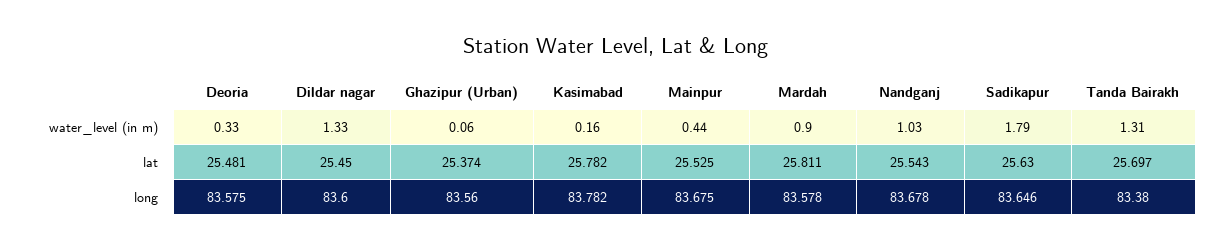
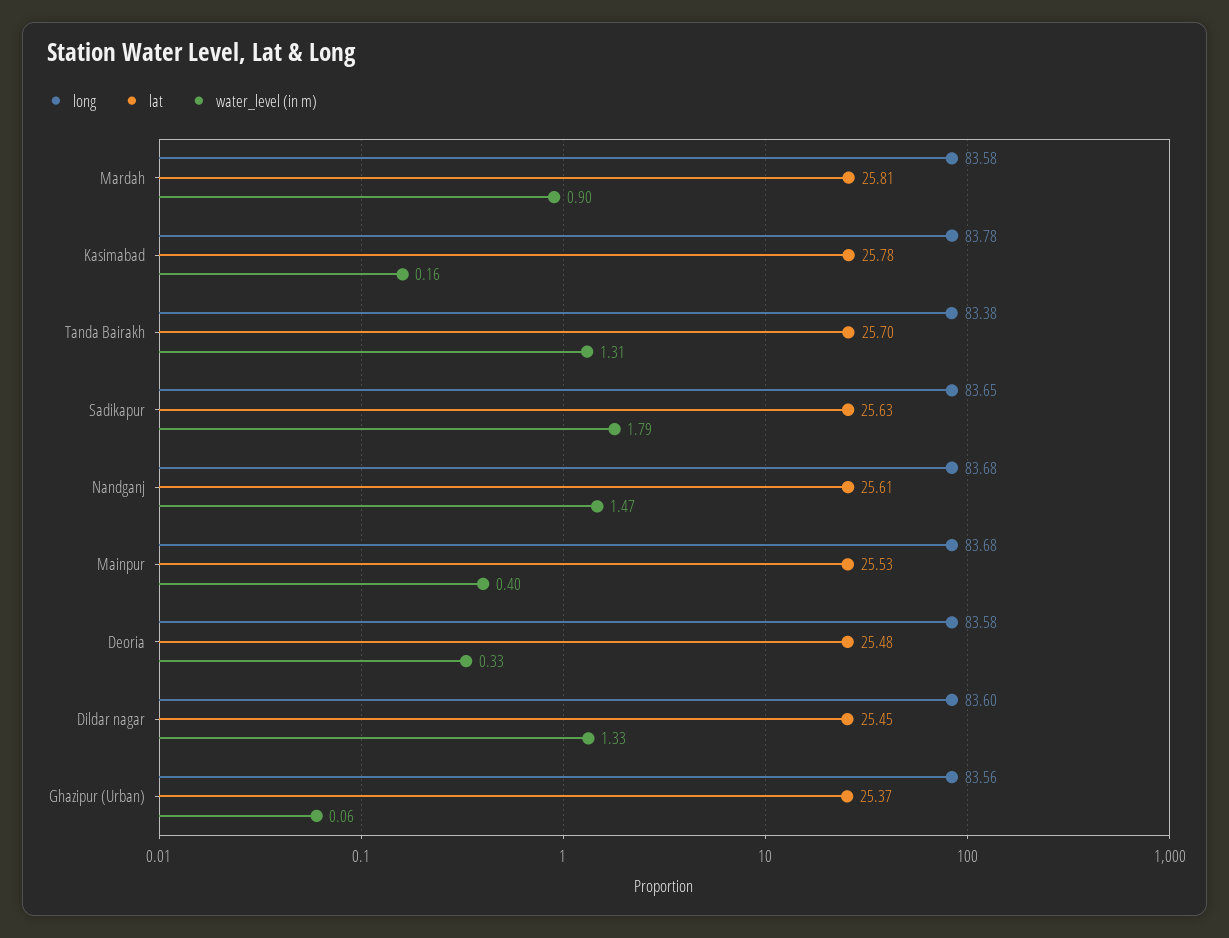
  {
    "water_level (in m)": {
      "Deoria": 0.33,
      "Dildar nagar": 1.33,
      "Ghazipur (Urban)": 0.06,
      "Kasimabad": 0.16,
-     "Mainpur": 0.44,
+     "Mainpur": 0.4,
      "Mardah": 0.9,
-     "Nandganj": 1.03,
+     "Nandganj": 1.47,
      "Sadikapur": 1.79,
      "Tanda Bairakh": 1.31
    },
    "lat": {
      "Deoria": 25.481,
      "Dildar nagar": 25.45,
      "Ghazipur (Urban)": 25.374,
      "Kasimabad": 25.782,
      "Mainpur": 25.525,
      "Mardah": 25.811,
-     "Nandganj": 25.543,
+     "Nandganj": 25.61,
      "Sadikapur": 25.63,
      "Tanda Bairakh": 25.697
    },
    "long": {
      "Deoria": 83.575,
      "Dildar nagar": 83.6,
      "Ghazipur (Urban)": 83.56,
      "Kasimabad": 83.782,
      "Mainpur": 83.675,
      "Mardah": 83.578,
      "Nandganj": 83.678,
      "Sadikapur": 83.646,
      "Tanda Bairakh": 83.38
    }
  }

